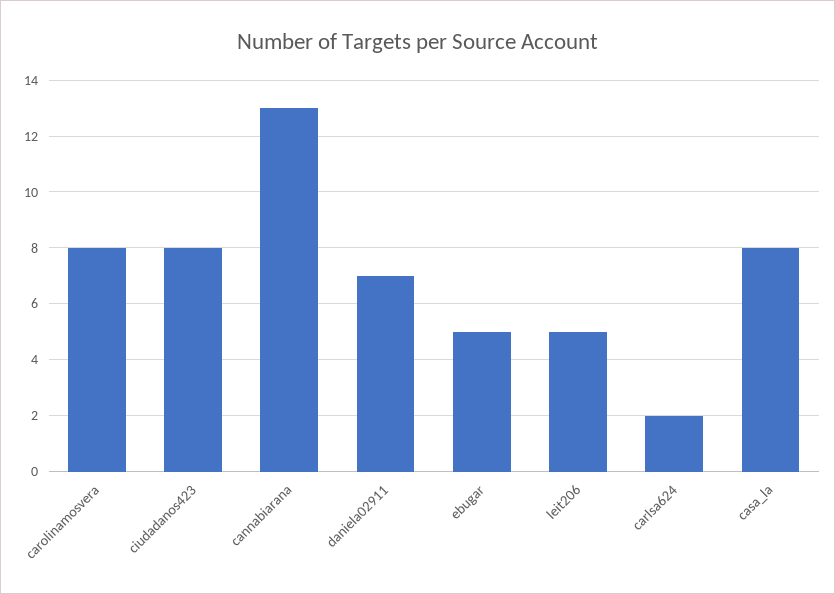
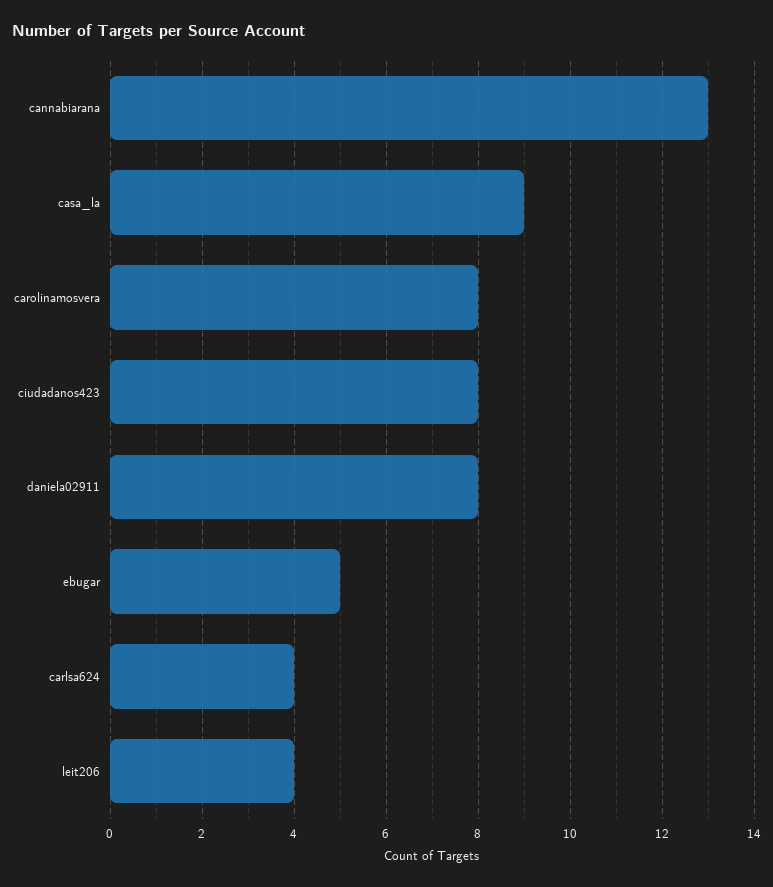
  {
    "carolinamosvera": 8,
    "ciudadanos423": 8,
    "cannabiarana": 13,
-   "daniela02911": 7,
+   "daniela02911": 8,
    "ebugar": 5,
-   "leit206": 5,
+   "leit206": 4,
-   "carlsa624": 2,
+   "carlsa624": 4,
-   "casa_la": 8
+   "casa_la": 9
  }

